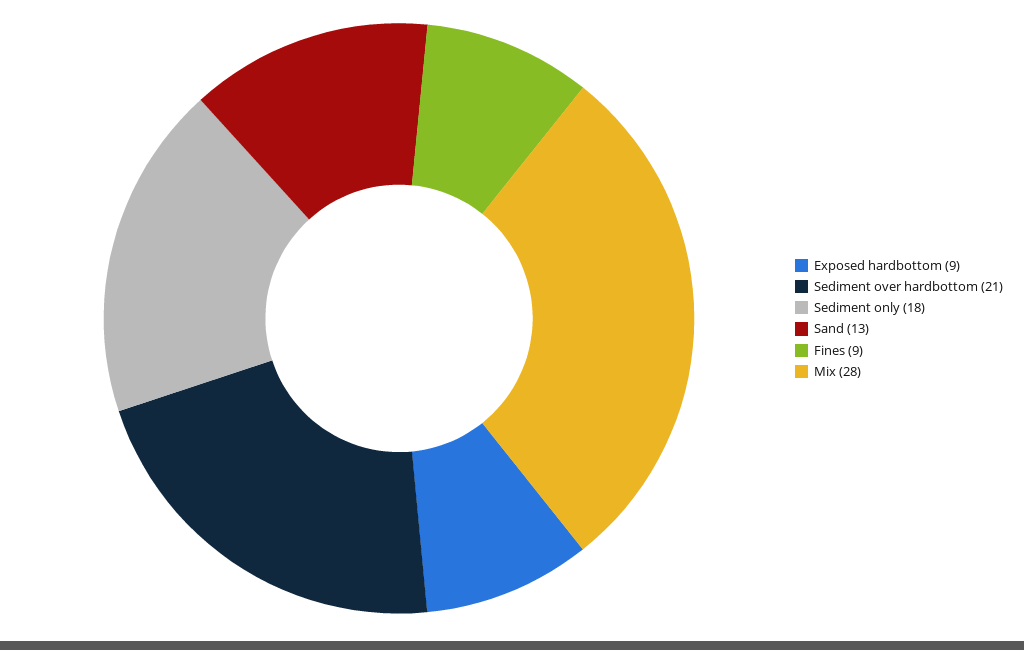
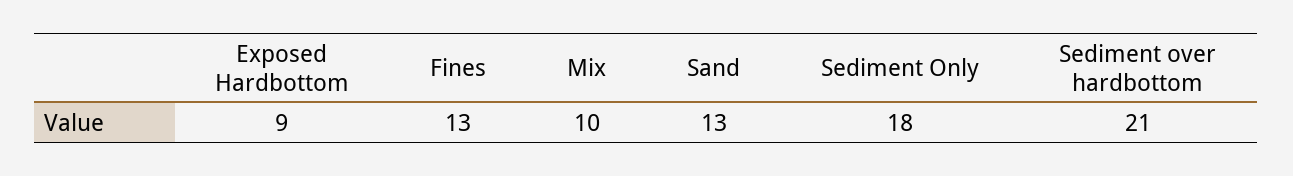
  {
    "Exposed hardbottom": 9,
    "Sediment over hardbottom": 21,
    "Sediment only": 18,
    "Sand": 13,
-   "Fines": 9,
+   "Fines": 13,
-   "Mix": 28
+   "Mix": 10
  }

